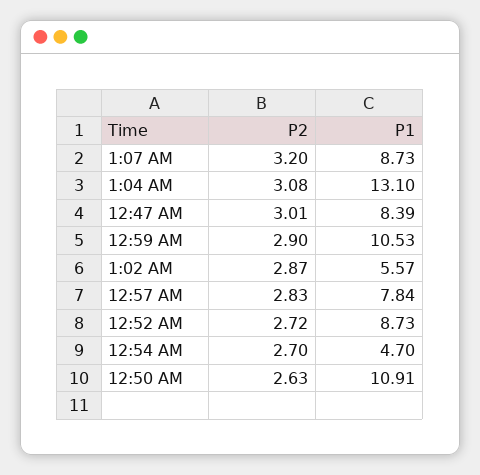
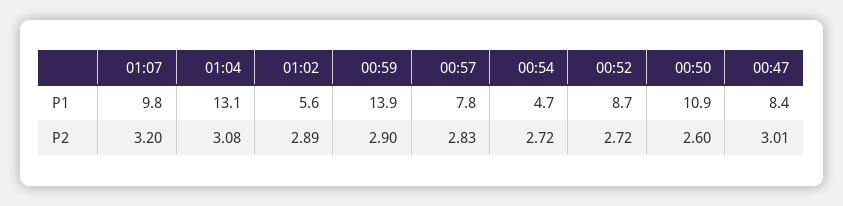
  {
    "P2": {
      "1:07 AM": 3.2,
      "1:04 AM": 3.08,
      "12:47 AM": 3.01,
      "12:59 AM": 2.9,
-     "1:02 AM": 2.87,
+     "1:02 AM": 2.89,
      "12:57 AM": 2.83,
      "12:52 AM": 2.72,
-     "12:54 AM": 2.7,
+     "12:54 AM": 2.72,
-     "12:50 AM": 2.63
+     "12:50 AM": 2.6
    },
    "P1": {
-     "1:07 AM": 8.73,
+     "1:07 AM": 9.8,
      "1:04 AM": 13.1,
      "12:47 AM": 8.39,
-     "12:59 AM": 10.53,
+     "12:59 AM": 13.9,
      "1:02 AM": 5.57,
      "12:57 AM": 7.84,
      "12:52 AM": 8.73,
      "12:54 AM": 4.7,
      "12:50 AM": 10.91
    }
  }

